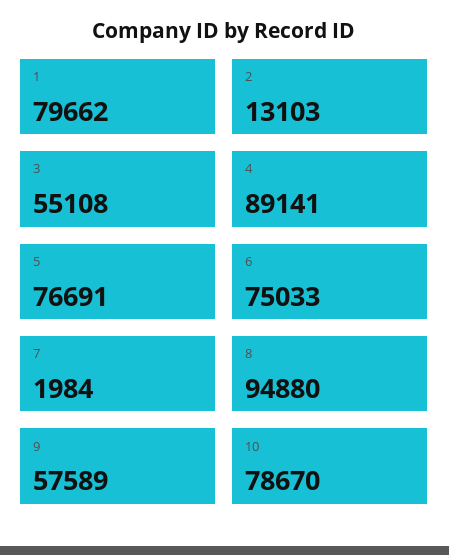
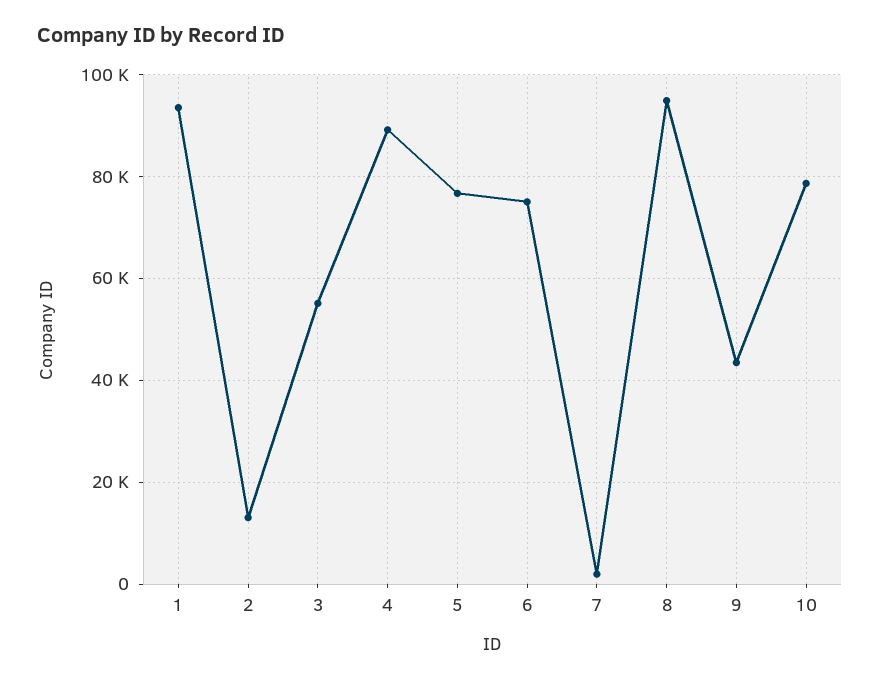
  {
-   "1": 79662,
+   "1": 94000,
    "2": 13103,
    "3": 55108,
    "4": 89141,
    "5": 76691,
    "6": 75033,
    "7": 1984,
    "8": 94880,
-   "9": 57589,
+   "9": 44000,
    "10": 78670
  }

